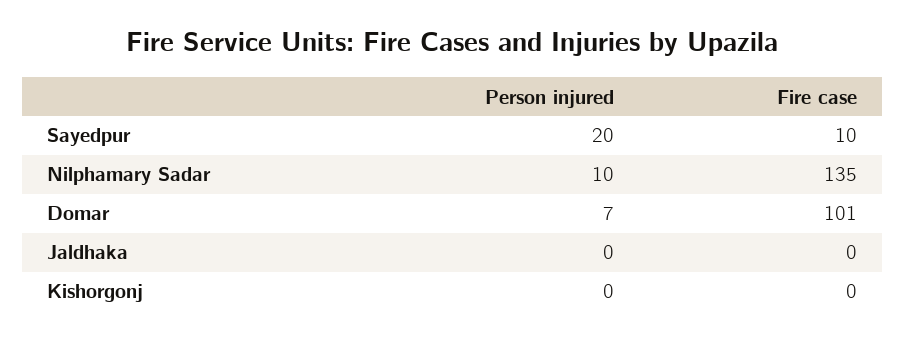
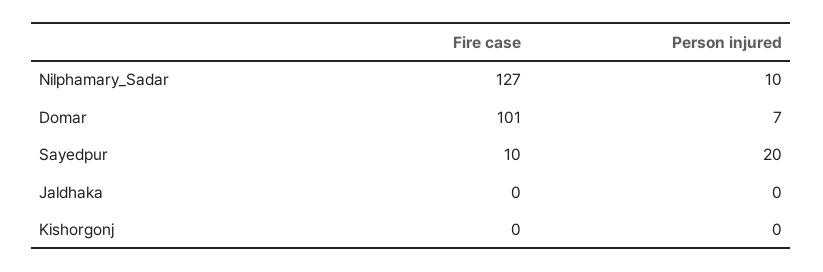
  {
    "Person injured": {
      "Sayedpur": 20,
      "Nilphamary Sadar": 10,
      "Domar": 7,
      "Jaldhaka": 0,
      "Kishorgonj": 0
    },
    "Fire case": {
      "Sayedpur": 10,
-     "Nilphamary Sadar": 135,
+     "Nilphamary Sadar": 127,
      "Domar": 101,
      "Jaldhaka": 0,
      "Kishorgonj": 0
    }
  }

